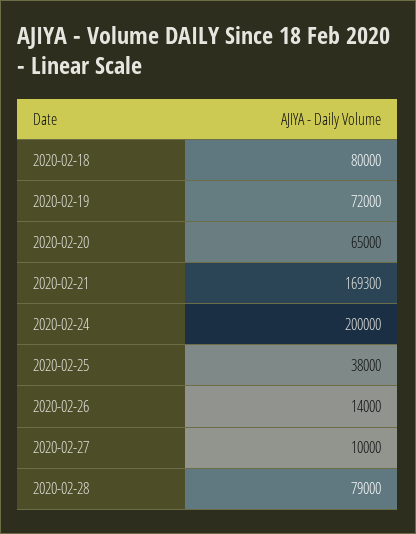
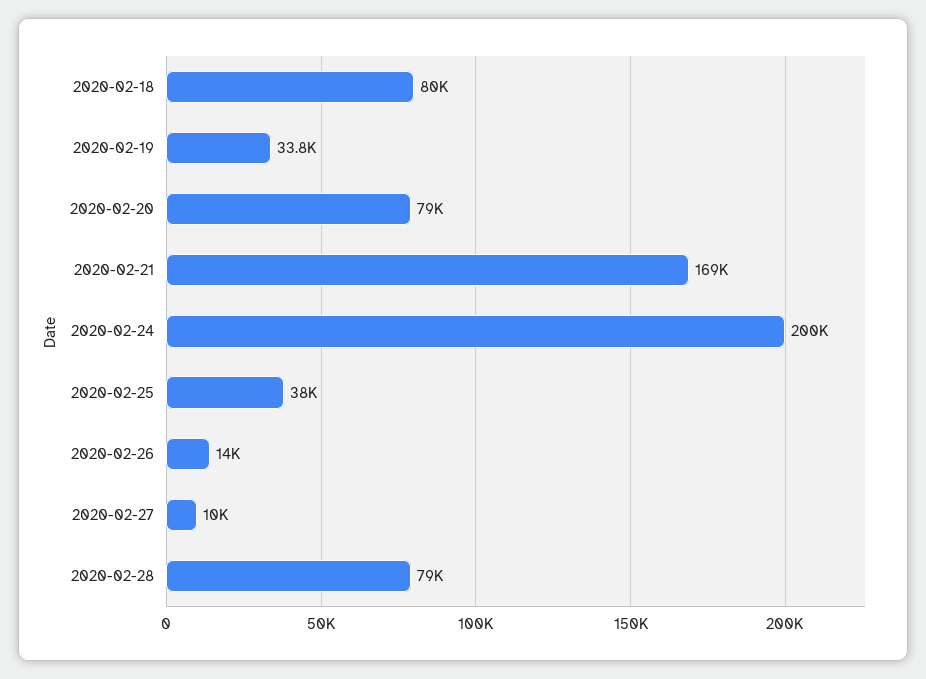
  {
    "2020-02-18": 80000,
-   "2020-02-19": 72000,
+   "2020-02-19": 33800,
-   "2020-02-20": 65000,
+   "2020-02-20": 79000,
    "2020-02-21": 169300,
    "2020-02-24": 200000,
    "2020-02-25": 38000,
    "2020-02-26": 14000,
    "2020-02-27": 10000,
    "2020-02-28": 79000
  }

